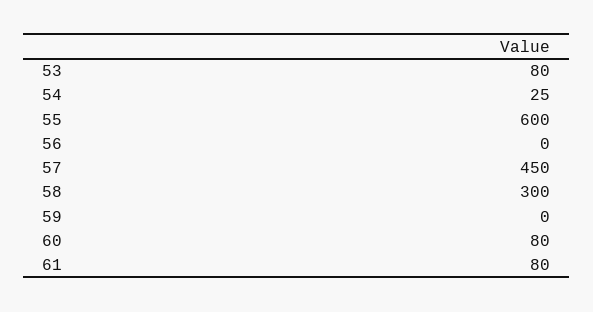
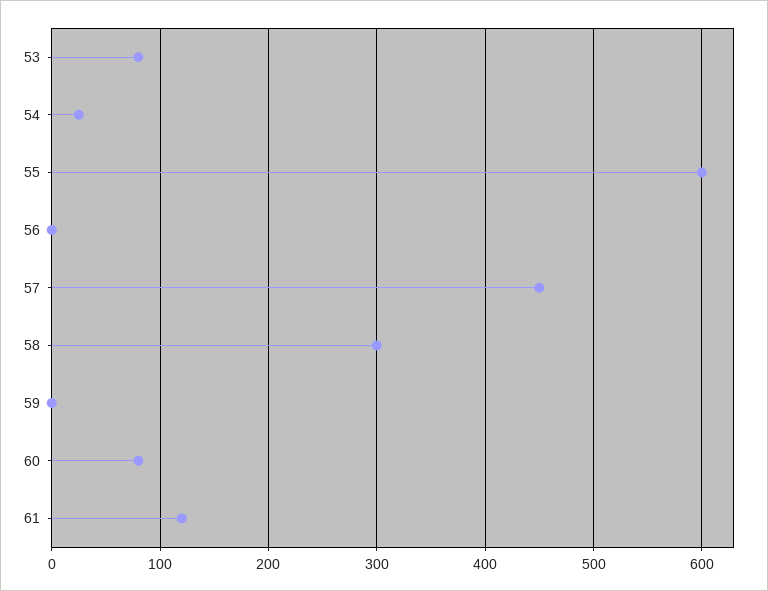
  {
    "53": 80,
    "54": 25,
    "55": 600,
    "56": 0,
    "57": 450,
    "58": 300,
    "59": 0,
    "60": 80,
-   "61": 80
+   "61": 120
  }

